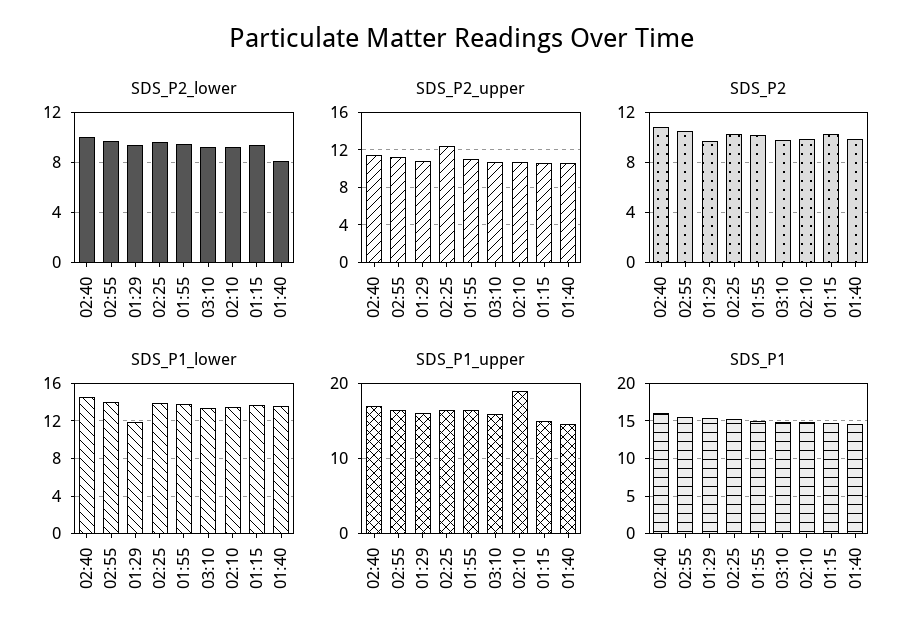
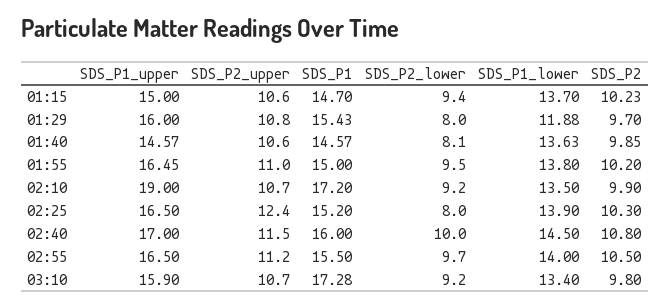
  {
    "SDS_P2_lower": {
      "02:40": 10,
      "02:55": 9.7,
-     "01:29": 9.5,
+     "01:29": 8,
-     "02:25": 9.5,
+     "02:25": 8,
      "01:55": 9.5,
      "03:10": 9.2,
      "02:10": 9.2,
      "01:15": 9.4,
      "01:40": 8.1
    },
    "SDS_P2_upper": {
      "02:40": 11.5,
      "02:55": 11.2,
      "01:29": 10.8,
      "02:25": 12.4,
      "01:55": 11,
      "03:10": 10.7,
      "02:10": 10.7,
      "01:15": 10.6,
      "01:40": 10.6
    },
    "SDS_P2": {
      "02:40": 10.8,
      "02:55": 10.5,
      "01:29": 9.7,
      "02:25": 10.3,
      "01:55": 10.2,
      "03:10": 9.8,
      "02:10": 9.9,
      "01:15": 10.23,
      "01:40": 9.85
    },
    "SDS_P1_lower": {
      "02:40": 14.5,
      "02:55": 14,
      "01:29": 11.88,
      "02:25": 13.9,
      "01:55": 13.8,
      "03:10": 13.4,
      "02:10": 13.5,
      "01:15": 13.7,
      "01:40": 13.63
    },
    "SDS_P1_upper": {
      "02:40": 17,
      "02:55": 16.5,
      "01:29": 16,
      "02:25": 16.5,
      "01:55": 16.45,
      "03:10": 15.9,
      "02:10": 19,
      "01:15": 15,
      "01:40": 14.57
    },
    "SDS_P1": {
      "02:40": 16,
      "02:55": 15.5,
      "01:29": 15.43,
      "02:25": 15.2,
      "01:55": 15,
-     "03:10": 15,
+     "03:10": 17.28,
-     "02:10": 15,
+     "02:10": 17.2,
      "01:15": 14.7,
      "01:40": 14.57
    }
  }

